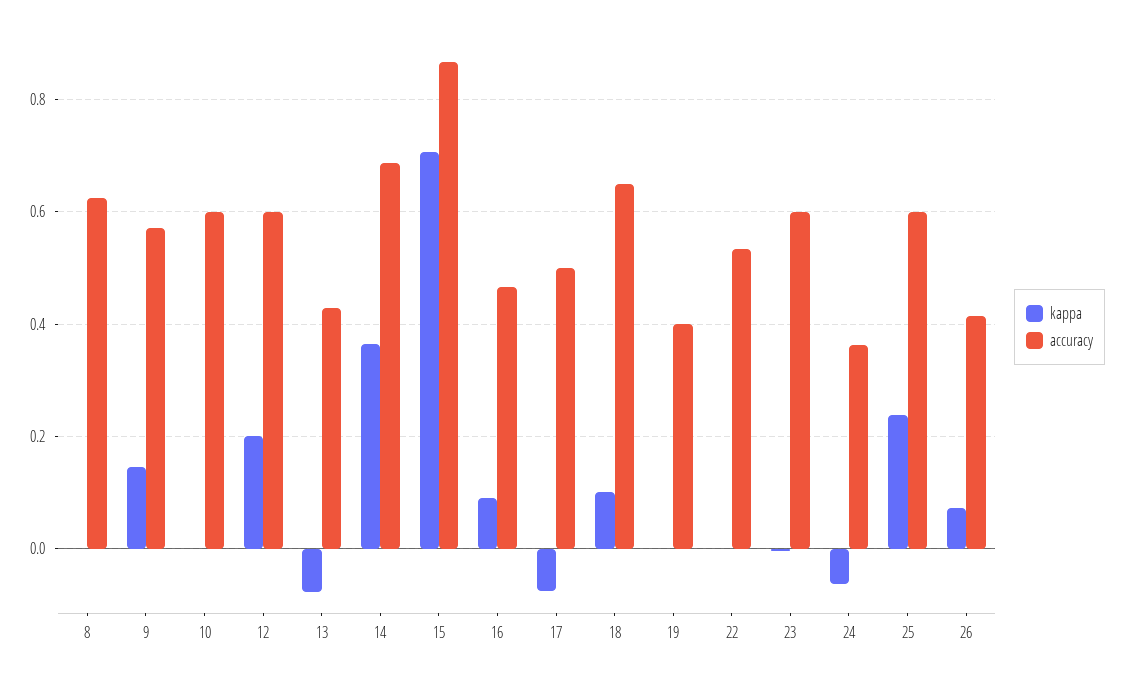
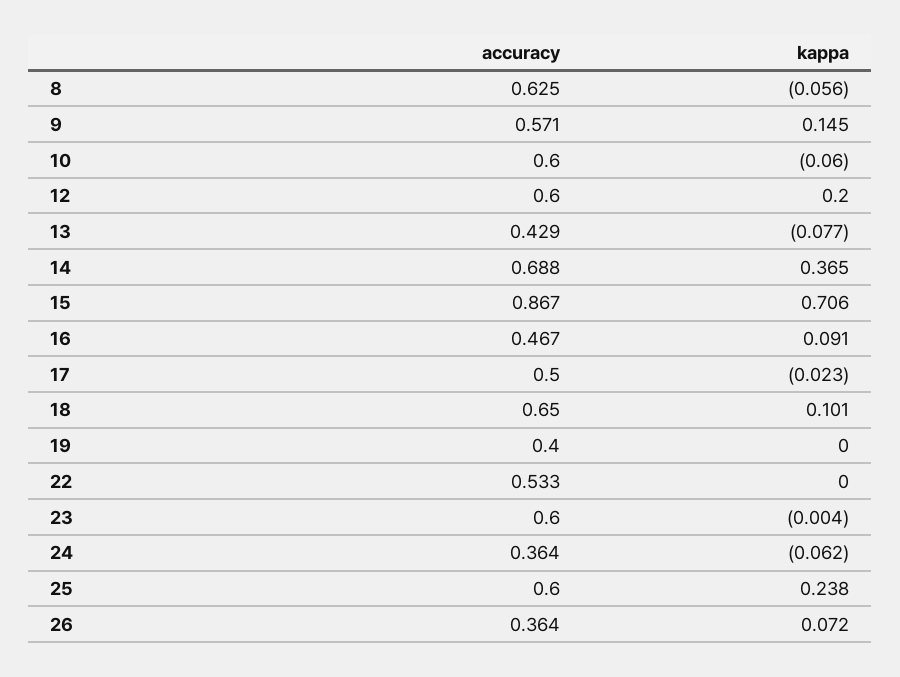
  {
    "kappa": {
-     "8": 0,
+     "8": -0.056,
      "9": 0.145,
-     "10": 0,
+     "10": -0.06,
      "12": 0.2,
      "13": -0.077,
      "14": 0.365,
      "15": 0.706,
      "16": 0.091,
-     "17": -0.08,
+     "17": -0.023,
      "18": 0.101,
      "19": 0,
      "22": 0,
      "23": -0.004,
      "24": -0.062,
      "25": 0.238,
      "26": 0.072
    },
    "accuracy": {
      "8": 0.625,
      "9": 0.571,
      "10": 0.6,
      "12": 0.6,
      "13": 0.429,
      "14": 0.688,
      "15": 0.867,
      "16": 0.467,
      "17": 0.5,
      "18": 0.65,
      "19": 0.4,
      "22": 0.533,
      "23": 0.6,
      "24": 0.364,
      "25": 0.6,
-     "26": 0.42
+     "26": 0.364
    }
  }

